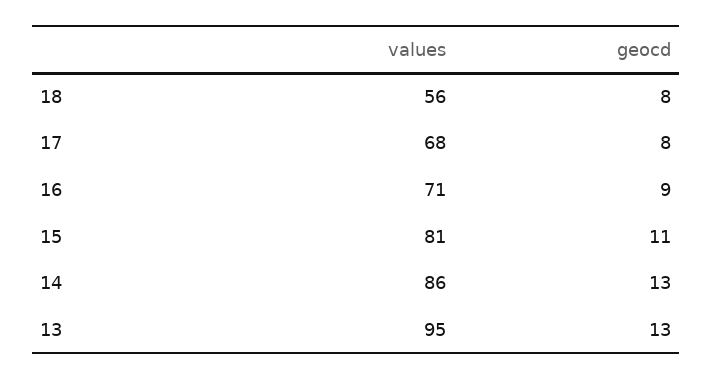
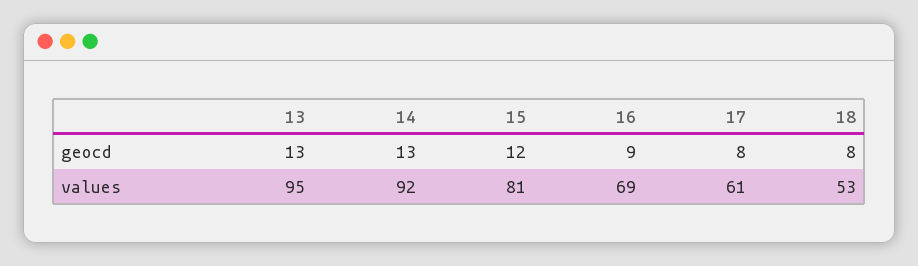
  {
    "values": {
-     "18": 56,
+     "18": 53,
-     "17": 68,
+     "17": 61,
-     "16": 71,
+     "16": 69,
      "15": 81,
-     "14": 86,
+     "14": 92,
      "13": 95
    },
    "geocd": {
      "18": 8,
      "17": 8,
      "16": 9,
-     "15": 11,
+     "15": 12,
      "14": 13,
      "13": 13
    }
  }

